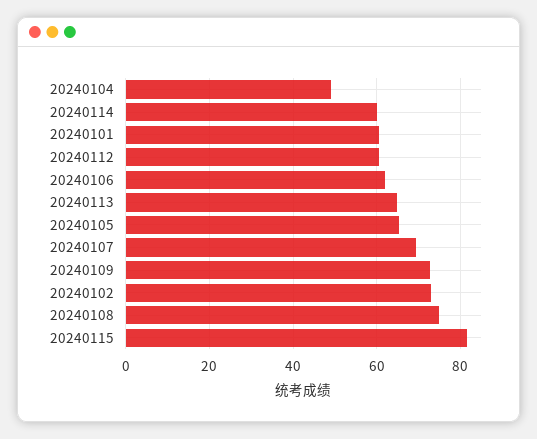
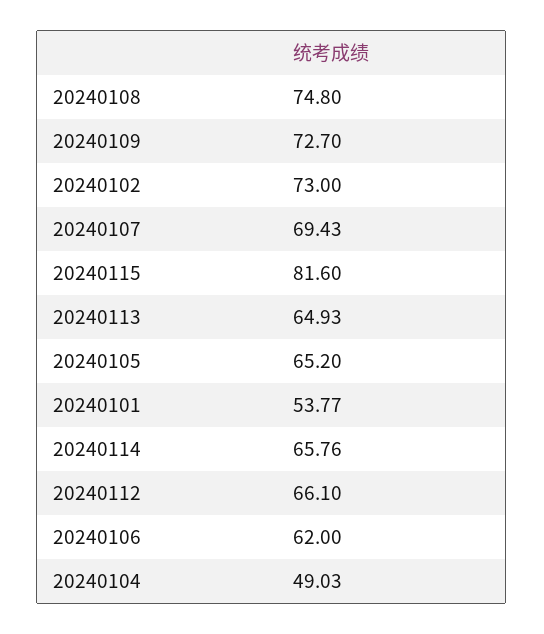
  {
    "20240104": 49.03,
-   "20240114": 60,
+   "20240114": 65.76,
-   "20240101": 60,
+   "20240101": 53.77,
-   "20240112": 60,
+   "20240112": 66.1,
    "20240106": 62,
    "20240113": 64.93,
    "20240105": 65.2,
    "20240107": 69.43,
    "20240109": 72.7,
    "20240102": 73,
    "20240108": 74.8,
    "20240115": 81.6
  }

